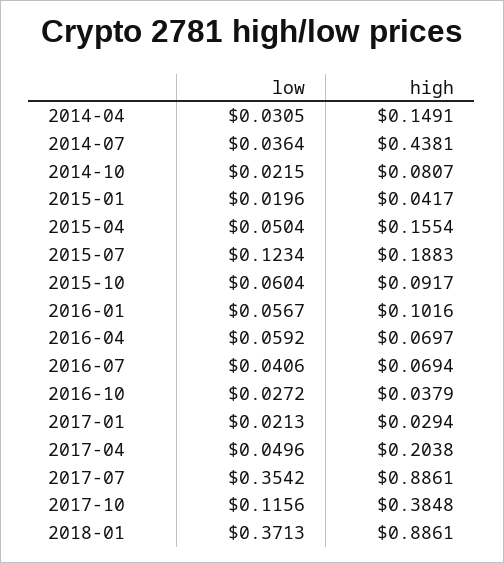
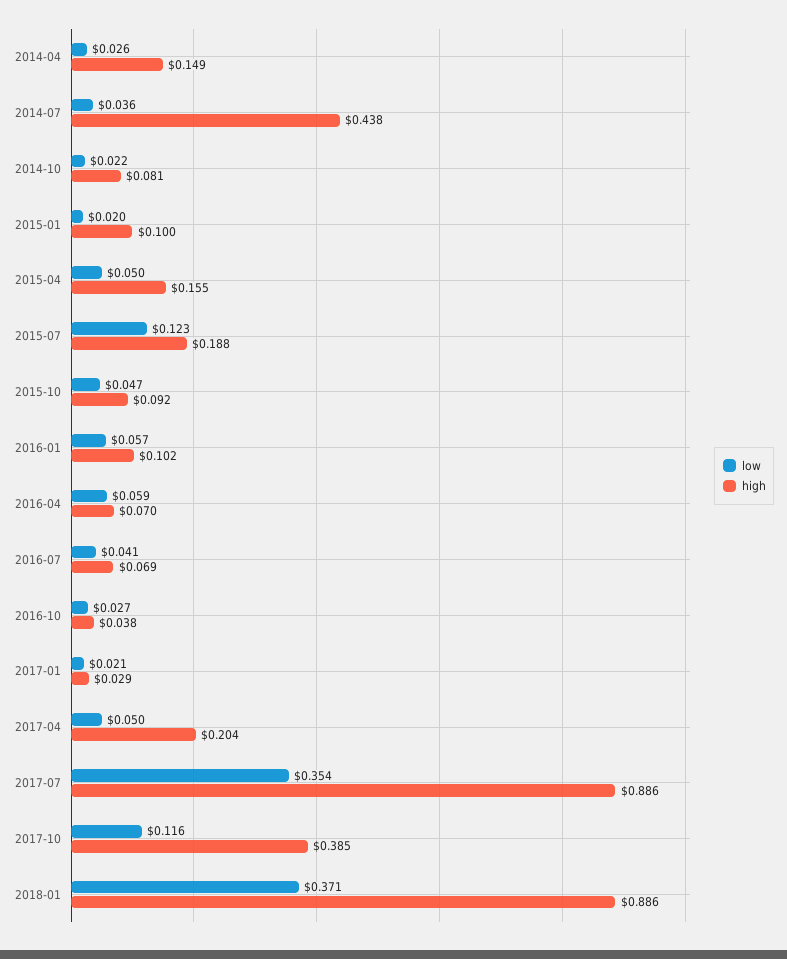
  {
    "low": {
-     "2014-04": 0.0305,
+     "2014-04": 0.026,
      "2014-07": 0.0364,
      "2014-10": 0.0215,
      "2015-01": 0.0196,
      "2015-04": 0.0504,
      "2015-07": 0.1234,
-     "2015-10": 0.0604,
+     "2015-10": 0.047,
      "2016-01": 0.0567,
      "2016-04": 0.0592,
      "2016-07": 0.0406,
      "2016-10": 0.0272,
      "2017-01": 0.0213,
      "2017-04": 0.0496,
      "2017-07": 0.3542,
      "2017-10": 0.1156,
      "2018-01": 0.3713
    },
    "high": {
      "2014-04": 0.1491,
      "2014-07": 0.4381,
      "2014-10": 0.0807,
-     "2015-01": 0.0417,
+     "2015-01": 0.1,
      "2015-04": 0.1554,
      "2015-07": 0.1883,
      "2015-10": 0.0917,
      "2016-01": 0.1016,
      "2016-04": 0.0697,
      "2016-07": 0.0694,
      "2016-10": 0.0379,
      "2017-01": 0.0294,
      "2017-04": 0.2038,
      "2017-07": 0.8861,
      "2017-10": 0.3848,
      "2018-01": 0.8861
    }
  }

